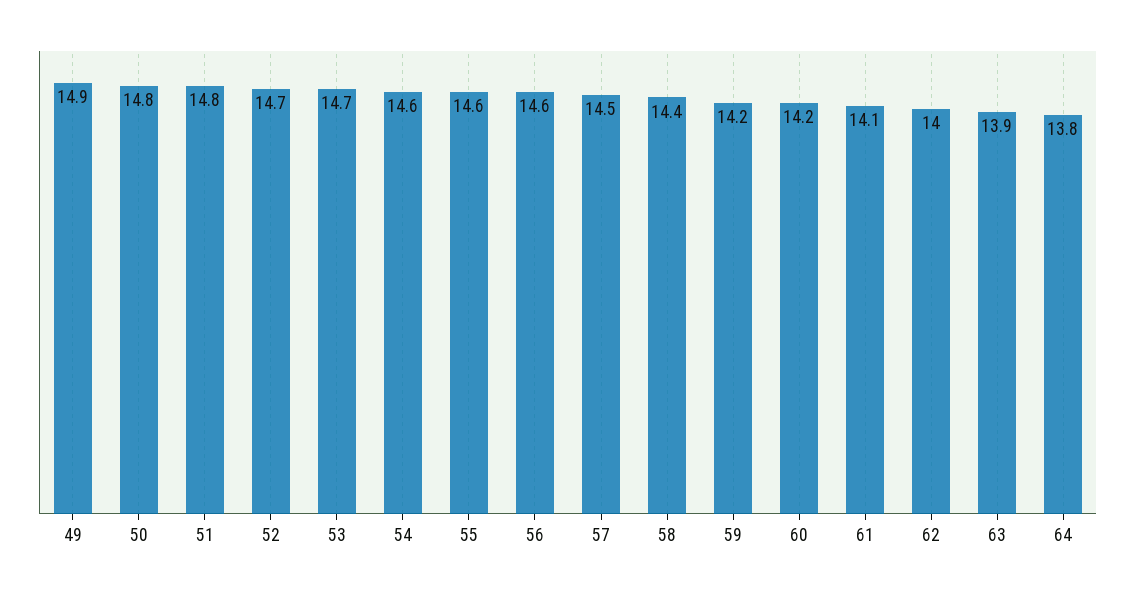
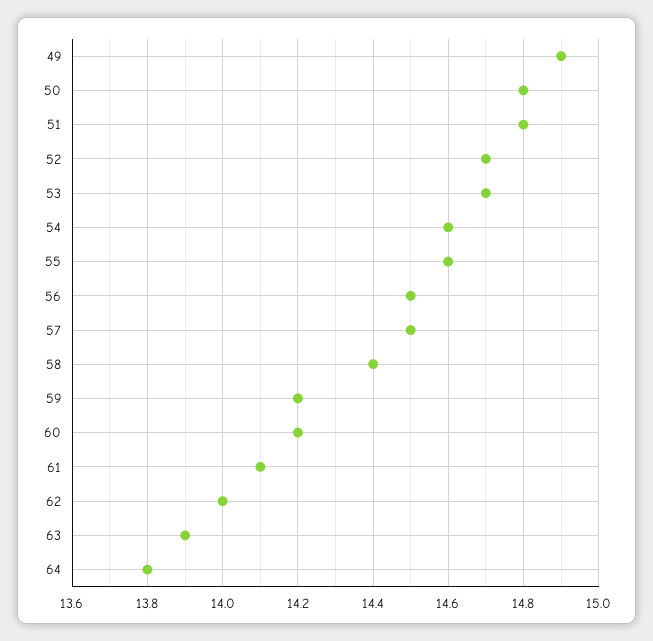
  {
    "49": 14.9,
    "50": 14.8,
    "51": 14.8,
    "52": 14.7,
    "53": 14.7,
    "54": 14.6,
    "55": 14.6,
-   "56": 14.6,
+   "56": 14.5,
    "57": 14.5,
    "58": 14.4,
    "59": 14.2,
    "60": 14.2,
    "61": 14.1,
    "62": 14,
    "63": 13.9,
    "64": 13.8
  }

